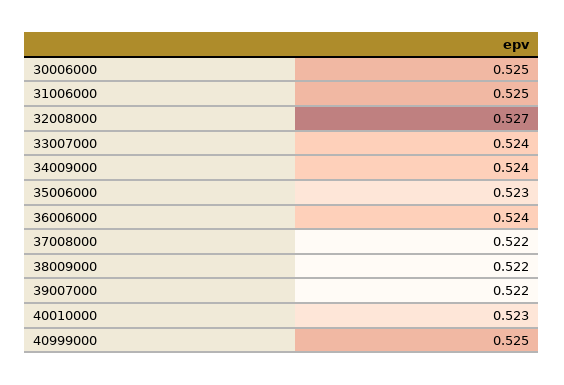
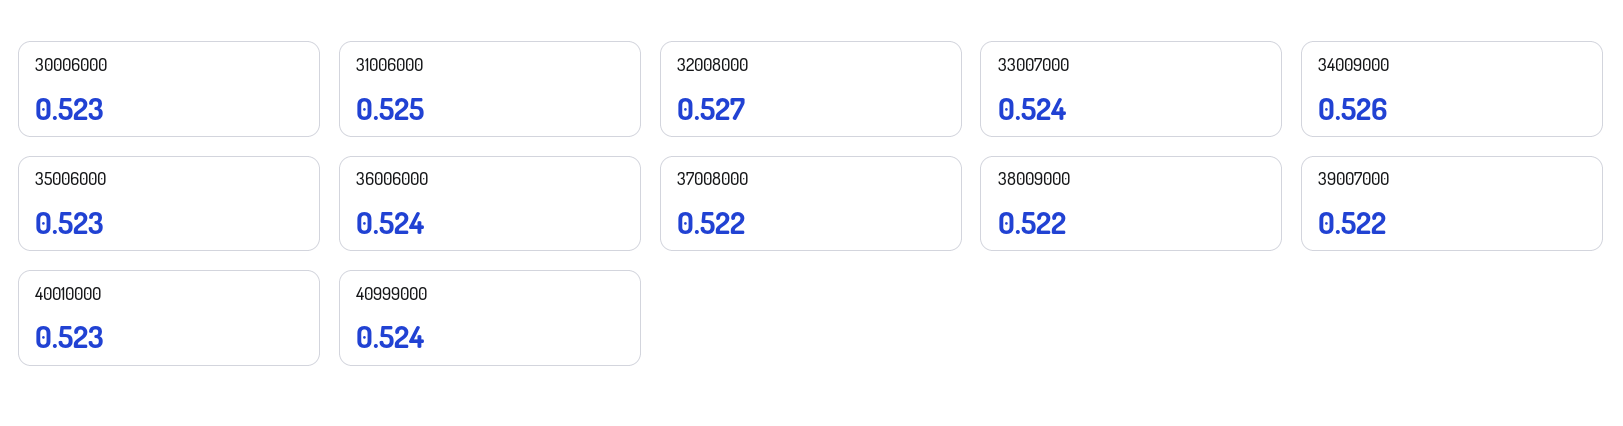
  {
-   "30006000": 0.525,
+   "30006000": 0.523,
    "31006000": 0.525,
    "32008000": 0.527,
    "33007000": 0.524,
-   "34009000": 0.524,
+   "34009000": 0.526,
    "35006000": 0.523,
    "36006000": 0.524,
    "37008000": 0.522,
    "38009000": 0.522,
    "39007000": 0.522,
    "40010000": 0.523,
-   "40999000": 0.525
+   "40999000": 0.524
  }

